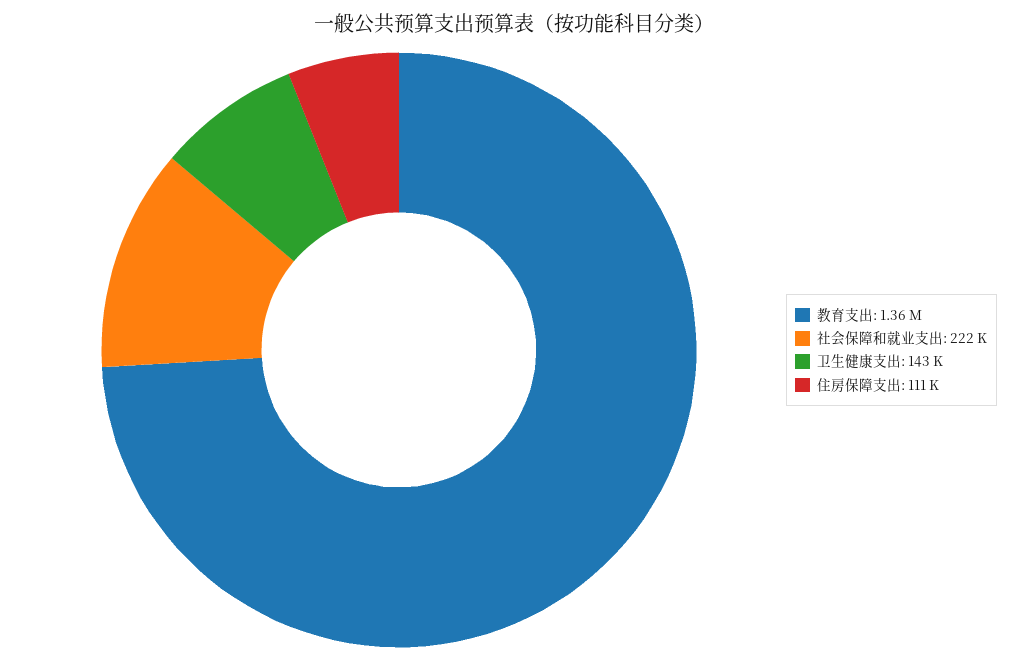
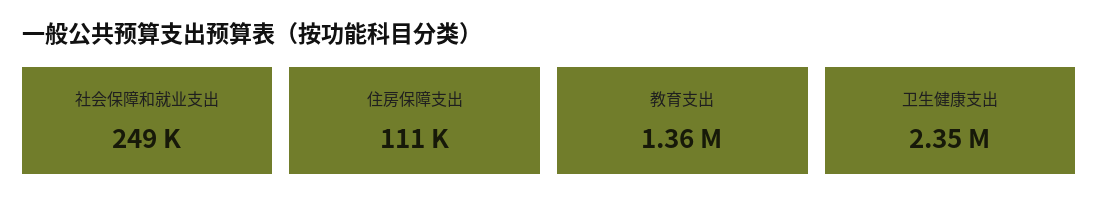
  {
    "教育支出": 1360000,
-   "社会保障和就业支出": 222000,
+   "社会保障和就业支出": 249000,
-   "卫生健康支出": 143000,
+   "卫生健康支出": 2350000,
    "住房保障支出": 111000
  }

